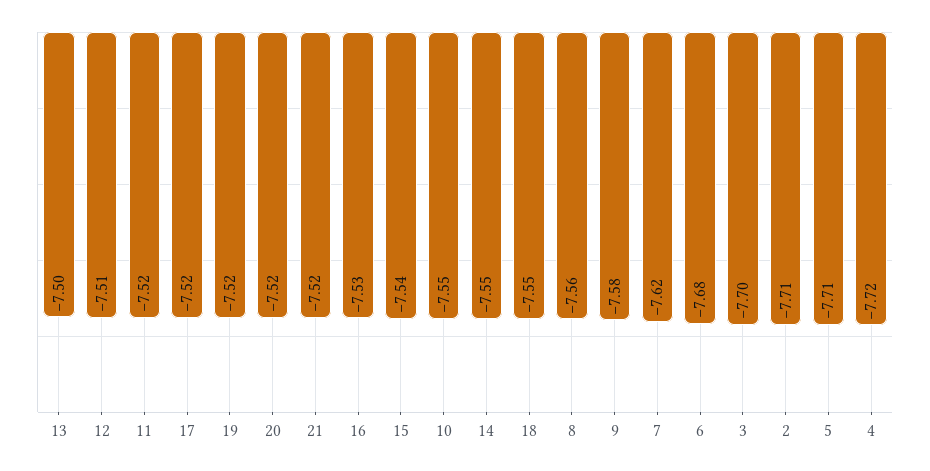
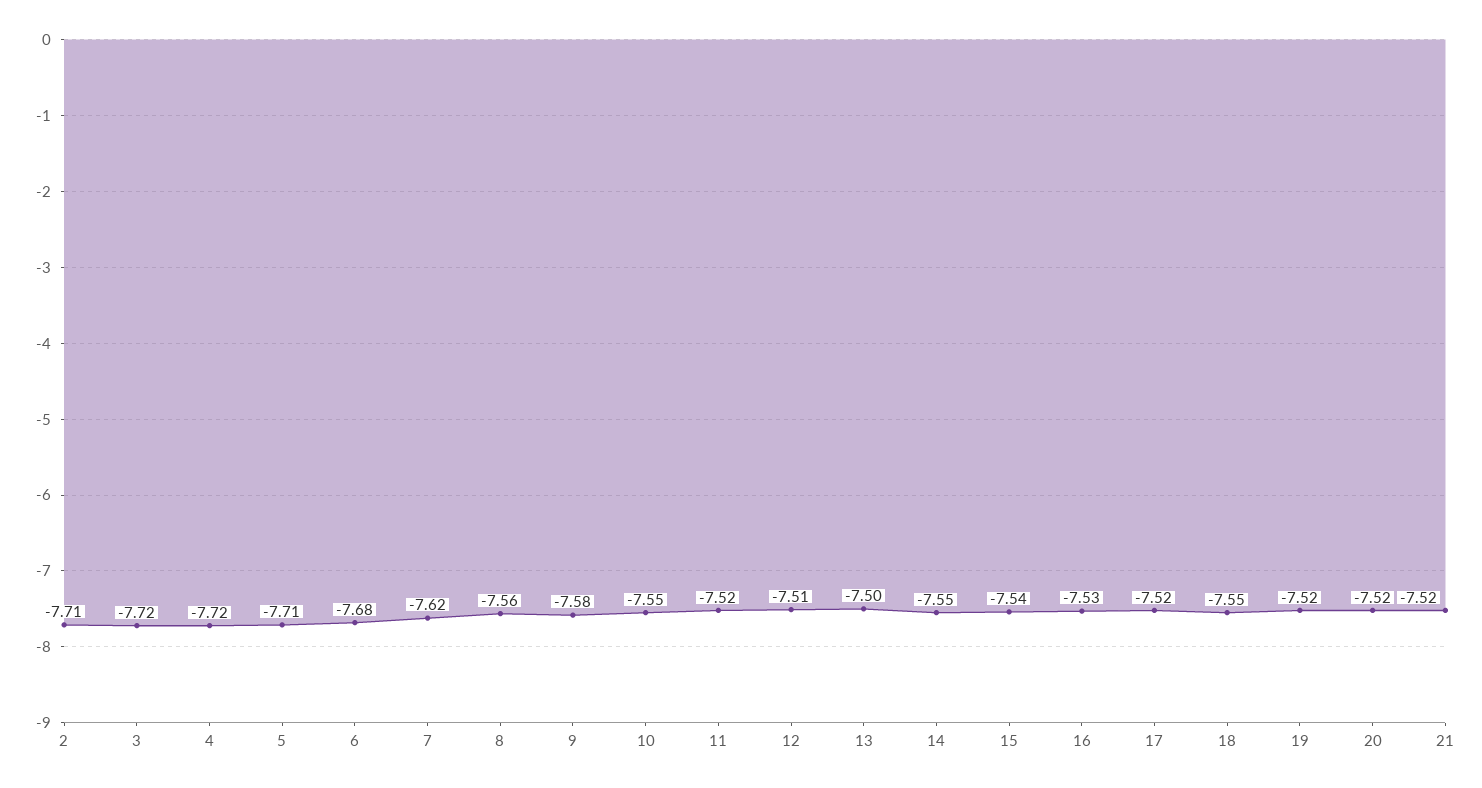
  {
    "13": -7.5,
    "12": -7.51,
    "11": -7.52,
    "17": -7.52,
    "19": -7.52,
    "20": -7.52,
    "21": -7.52,
    "16": -7.53,
    "15": -7.54,
    "10": -7.55,
    "14": -7.55,
    "18": -7.55,
    "8": -7.56,
    "9": -7.58,
    "7": -7.62,
    "6": -7.68,
-   "3": -7.7,
+   "3": -7.72,
    "2": -7.71,
    "5": -7.71,
    "4": -7.72
  }

